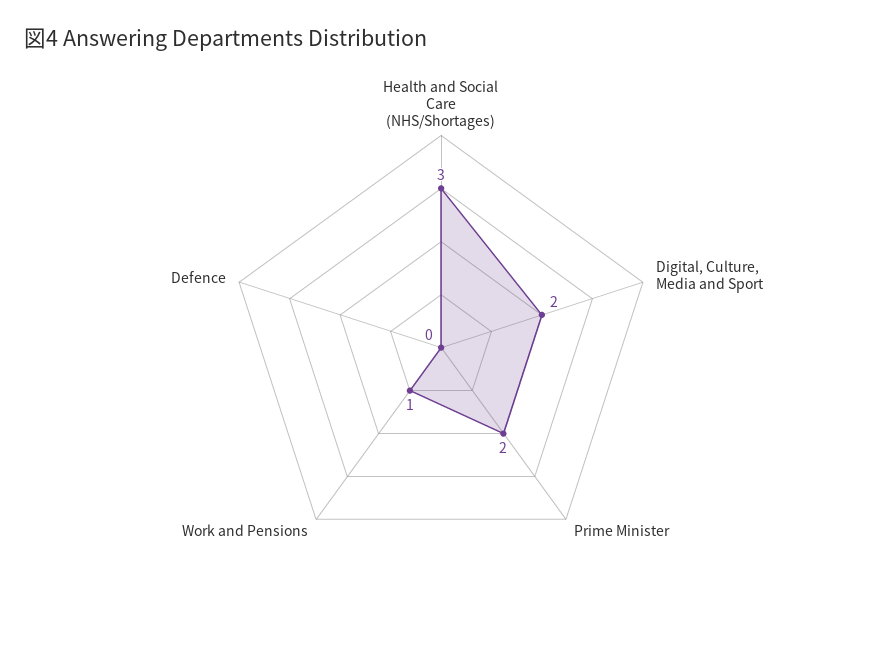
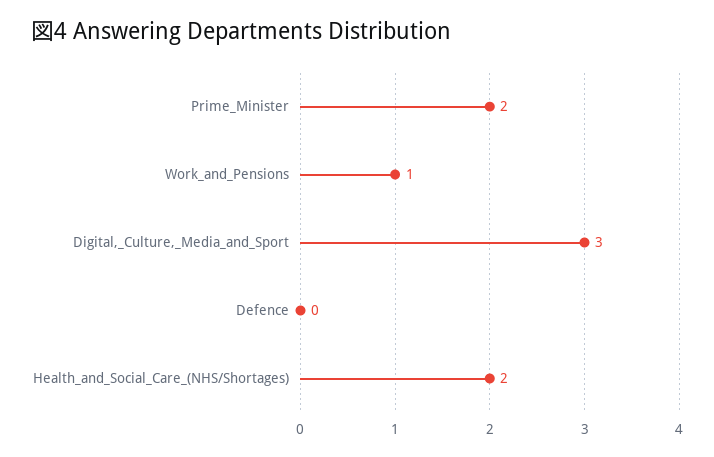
  {
-   "Health and Social Care (NHS/Shortages)": 3,
+   "Health and Social Care (NHS/Shortages)": 2,
-   "Digital, Culture, Media and Sport": 2,
+   "Digital, Culture, Media and Sport": 3,
    "Prime Minister": 2,
    "Work and Pensions": 1,
    "Defence": 0
  }

